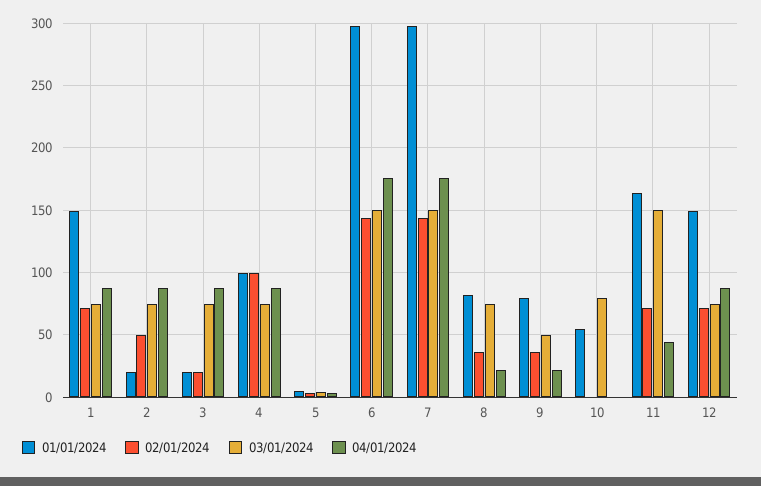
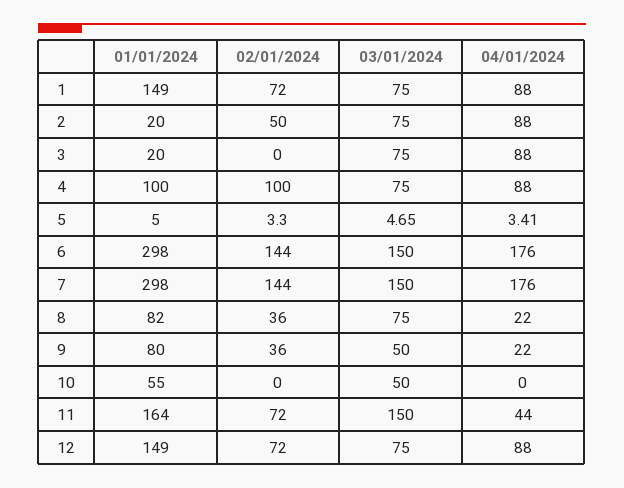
  {
    "01/01/2024": {
      "1": 149,
      "2": 20,
      "3": 20,
      "4": 100,
      "5": 5,
      "6": 298,
      "7": 298,
      "8": 82,
      "9": 80,
      "10": 55,
      "11": 164,
      "12": 149
    },
    "02/01/2024": {
      "1": 72,
      "2": 50,
-     "3": 20,
+     "3": 0,
      "4": 100,
      "5": 3.3,
      "6": 144,
      "7": 144,
      "8": 36,
      "9": 36,
      "10": 0,
      "11": 72,
      "12": 72
    },
    "03/01/2024": {
      "1": 75,
      "2": 75,
      "3": 75,
      "4": 75,
      "5": 4.65,
      "6": 150,
      "7": 150,
      "8": 75,
      "9": 50,
-     "10": 80,
+     "10": 50,
      "11": 150,
      "12": 75
    },
    "04/01/2024": {
      "1": 88,
      "2": 88,
      "3": 88,
      "4": 88,
      "5": 3.41,
      "6": 176,
      "7": 176,
      "8": 22,
      "9": 22,
      "10": 0,
      "11": 44,
      "12": 88
    }
  }

